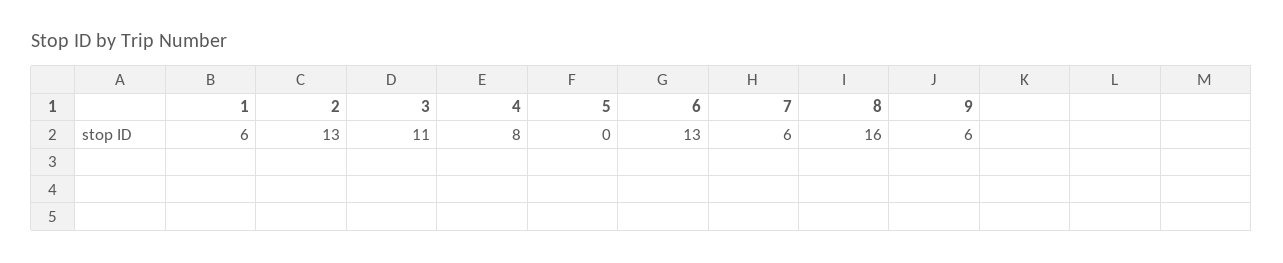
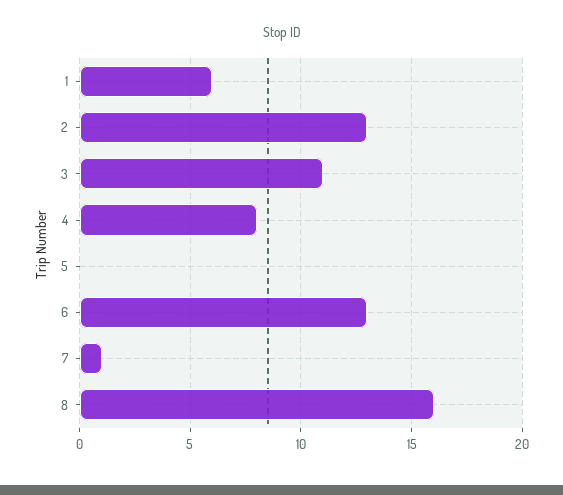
  {
    "1": 6,
    "2": 13,
    "3": 11,
    "4": 8,
    "5": 0,
    "6": 13,
-   "7": 6,
+   "7": 1,
-   "8": 16,
+   "8": 16
-   "9": 6
  }

